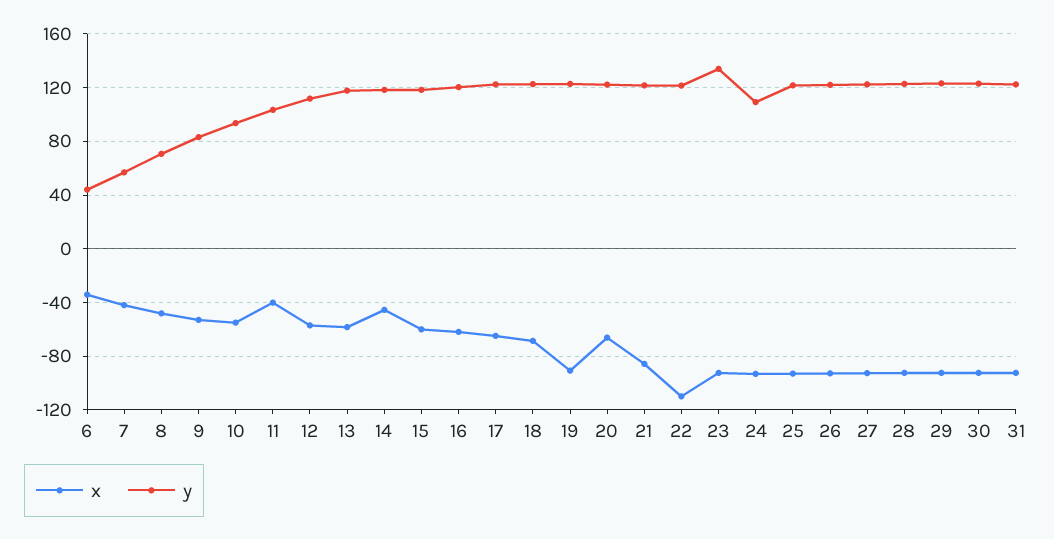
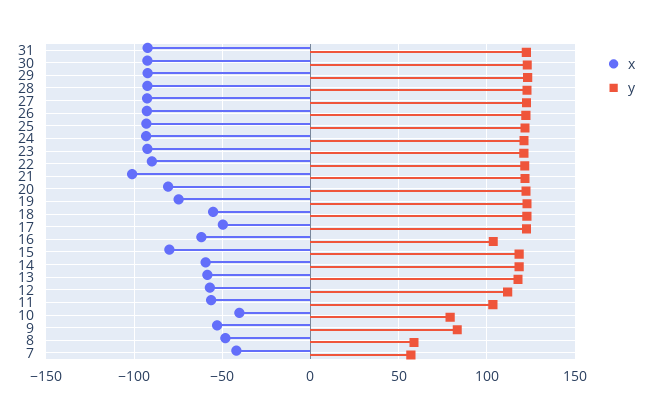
  {
    "x": {
-     "6": -35,
      "7": -40,
      "8": -50,
      "9": -55,
-     "10": -55,
+     "10": -40,
-     "11": -40,
+     "11": -55,
      "12": -55,
      "13": -60,
-     "14": -45,
+     "14": -60,
-     "15": -60,
+     "15": -80,
      "16": -60,
-     "17": -65,
+     "17": -50,
-     "18": -70,
+     "18": -55,
-     "19": -90,
+     "19": -75,
-     "20": -65,
+     "20": -80,
-     "21": -85,
+     "21": -100,
-     "22": -110,
+     "22": -90,
      "23": -95,
      "24": -95,
      "25": -95,
      "26": -95,
      "27": -95,
      "28": -95,
      "29": -90,
      "30": -95,
      "31": -90
    },
    "y": {
-     "6": 45,
      "7": 55,
-     "8": 70,
+     "8": 60,
      "9": 85,
-     "10": 95,
+     "10": 80,
      "11": 105,
      "12": 110,
      "13": 120,
      "14": 120,
      "15": 120,
-     "16": 120,
+     "16": 105,
      "17": 125,
      "18": 125,
      "19": 125,
      "20": 120,
      "21": 120,
      "22": 120,
-     "23": 135,
+     "23": 120,
-     "24": 110,
+     "24": 120,
      "25": 120,
      "26": 120,
      "27": 125,
      "28": 125,
      "29": 125,
      "30": 125,
      "31": 120
    }
  }

